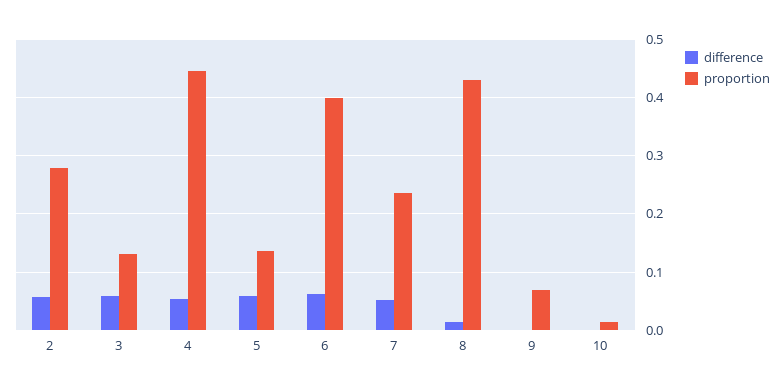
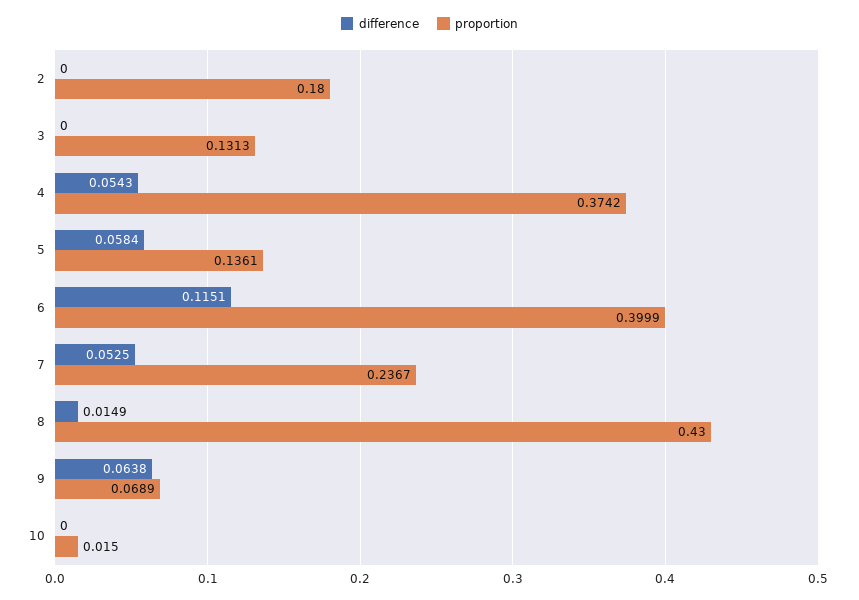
  {
    "difference": {
-     "2": 0.06,
+     "2": 0,
-     "3": 0.06,
+     "3": 0,
      "4": 0.0543,
      "5": 0.0584,
-     "6": 0.06,
+     "6": 0.1151,
      "7": 0.0525,
      "8": 0.0149,
-     "9": 0,
+     "9": 0.0638,
      "10": 0
    },
    "proportion": {
-     "2": 0.28,
+     "2": 0.18,
      "3": 0.1313,
-     "4": 0.44,
+     "4": 0.3742,
      "5": 0.1361,
      "6": 0.3999,
      "7": 0.2367,
      "8": 0.43,
      "9": 0.0689,
      "10": 0.015
    }
  }

